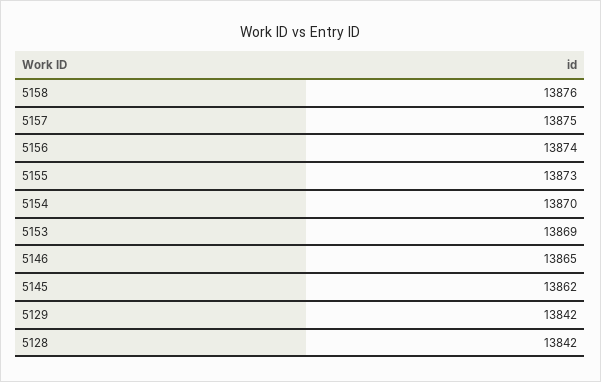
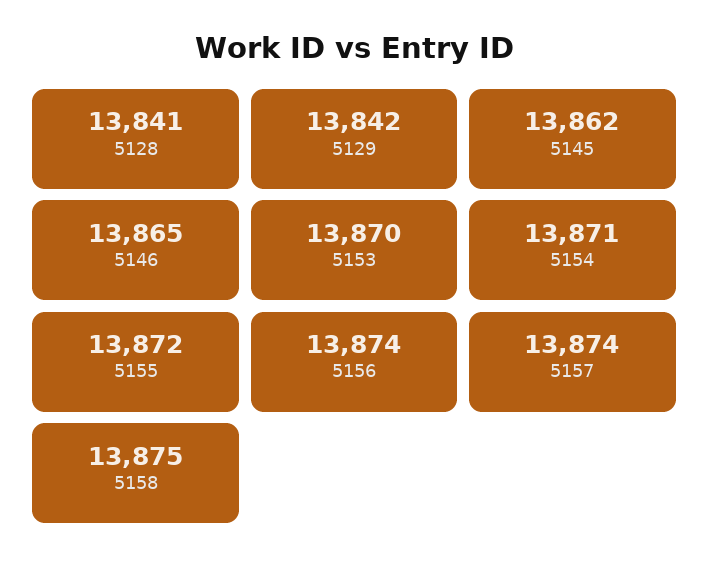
  {
-   "5158": 13876,
+   "5158": 13875,
-   "5157": 13875,
+   "5157": 13874,
    "5156": 13874,
-   "5155": 13873,
+   "5155": 13872,
-   "5154": 13870,
+   "5154": 13871,
-   "5153": 13869,
+   "5153": 13870,
    "5146": 13865,
    "5145": 13862,
    "5129": 13842,
-   "5128": 13842
+   "5128": 13841
  }

